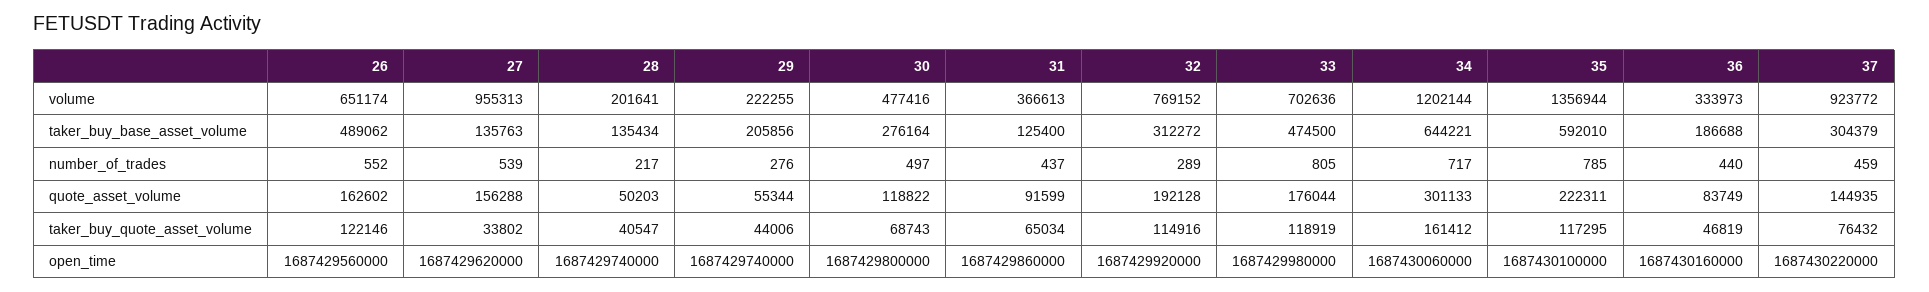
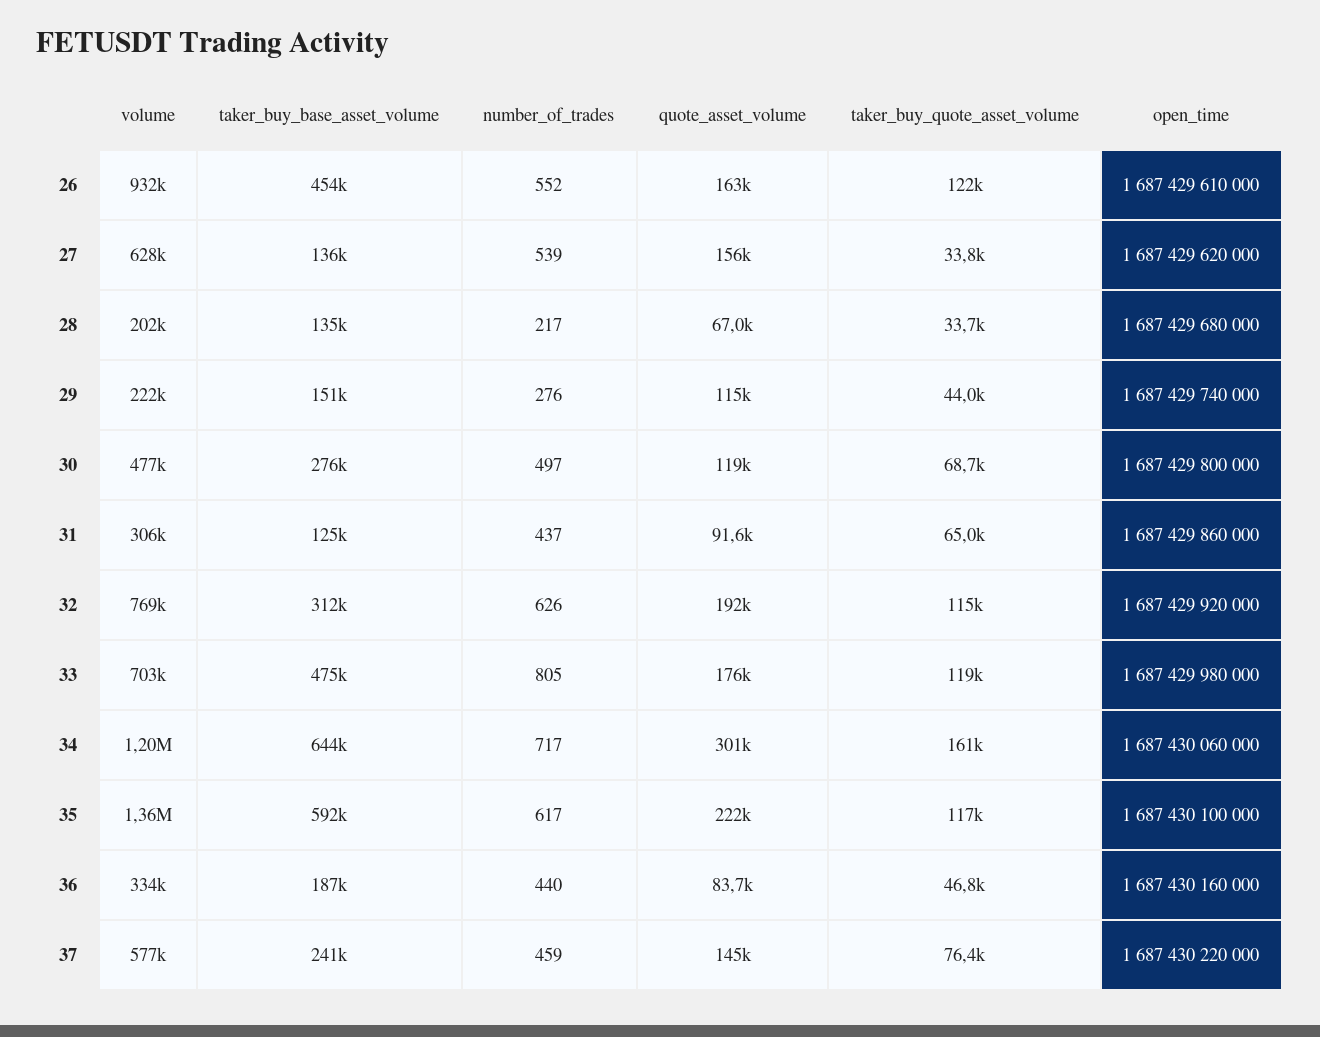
  {
    "26": {
-     "volume": 651174,
+     "volume": 932000,
-     "taker_buy_base_asset_volume": 489062,
+     "taker_buy_base_asset_volume": 454000,
      "number_of_trades": 552,
      "quote_asset_volume": 162602,
      "taker_buy_quote_asset_volume": 122146,
-     "open_time": 1687429560000
+     "open_time": 1687429610000
    },
    "27": {
-     "volume": 955313,
+     "volume": 628000,
      "taker_buy_base_asset_volume": 135763,
      "number_of_trades": 539,
      "quote_asset_volume": 156288,
      "taker_buy_quote_asset_volume": 33802,
      "open_time": 1687429620000
    },
    "28": {
      "volume": 201641,
      "taker_buy_base_asset_volume": 135434,
      "number_of_trades": 217,
-     "quote_asset_volume": 50203,
+     "quote_asset_volume": 67000,
-     "taker_buy_quote_asset_volume": 40547,
+     "taker_buy_quote_asset_volume": 33700,
-     "open_time": 1687429740000
+     "open_time": 1687429680000
    },
    "29": {
      "volume": 222255,
-     "taker_buy_base_asset_volume": 205856,
+     "taker_buy_base_asset_volume": 151000,
      "number_of_trades": 276,
-     "quote_asset_volume": 55344,
+     "quote_asset_volume": 115000,
      "taker_buy_quote_asset_volume": 44006,
      "open_time": 1687429740000
    },
    "30": {
      "volume": 477416,
      "taker_buy_base_asset_volume": 276164,
      "number_of_trades": 497,
      "quote_asset_volume": 118822,
      "taker_buy_quote_asset_volume": 68743,
      "open_time": 1687429800000
    },
    "31": {
-     "volume": 366613,
+     "volume": 306000,
      "taker_buy_base_asset_volume": 125400,
      "number_of_trades": 437,
      "quote_asset_volume": 91599,
      "taker_buy_quote_asset_volume": 65034,
      "open_time": 1687429860000
    },
    "32": {
      "volume": 769152,
      "taker_buy_base_asset_volume": 312272,
-     "number_of_trades": 289,
+     "number_of_trades": 626,
      "quote_asset_volume": 192128,
      "taker_buy_quote_asset_volume": 114916,
      "open_time": 1687429920000
    },
    "33": {
      "volume": 702636,
      "taker_buy_base_asset_volume": 474500,
      "number_of_trades": 805,
      "quote_asset_volume": 176044,
      "taker_buy_quote_asset_volume": 118919,
      "open_time": 1687429980000
    },
    "34": {
      "volume": 1202144,
      "taker_buy_base_asset_volume": 644221,
      "number_of_trades": 717,
      "quote_asset_volume": 301133,
      "taker_buy_quote_asset_volume": 161412,
      "open_time": 1687430060000
    },
    "35": {
      "volume": 1356944,
      "taker_buy_base_asset_volume": 592010,
-     "number_of_trades": 785,
+     "number_of_trades": 617,
      "quote_asset_volume": 222311,
      "taker_buy_quote_asset_volume": 117295,
      "open_time": 1687430100000
    },
    "36": {
      "volume": 333973,
      "taker_buy_base_asset_volume": 186688,
      "number_of_trades": 440,
      "quote_asset_volume": 83749,
      "taker_buy_quote_asset_volume": 46819,
      "open_time": 1687430160000
    },
    "37": {
-     "volume": 923772,
+     "volume": 577000,
-     "taker_buy_base_asset_volume": 304379,
+     "taker_buy_base_asset_volume": 241000,
      "number_of_trades": 459,
      "quote_asset_volume": 144935,
      "taker_buy_quote_asset_volume": 76432,
      "open_time": 1687430220000
    }
  }

